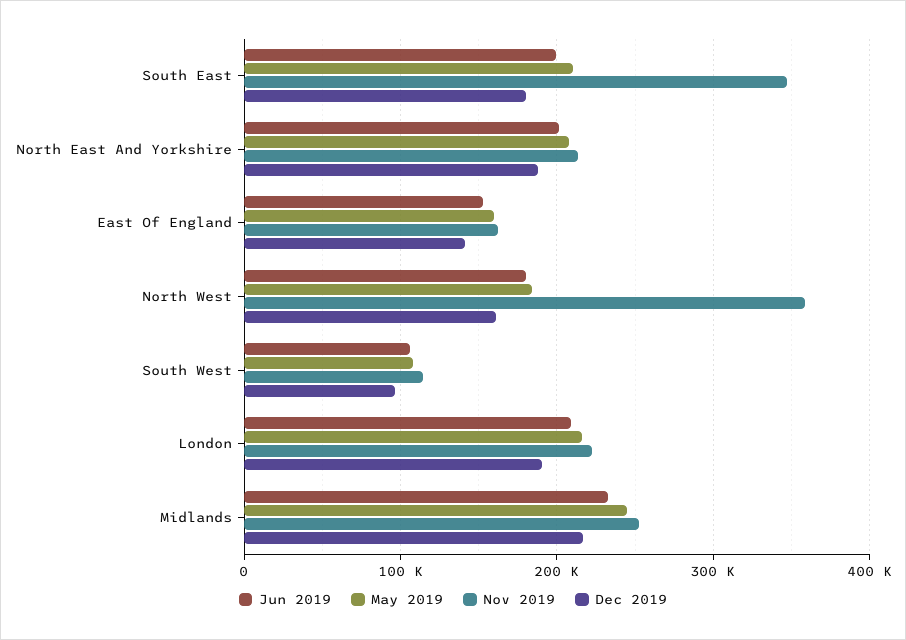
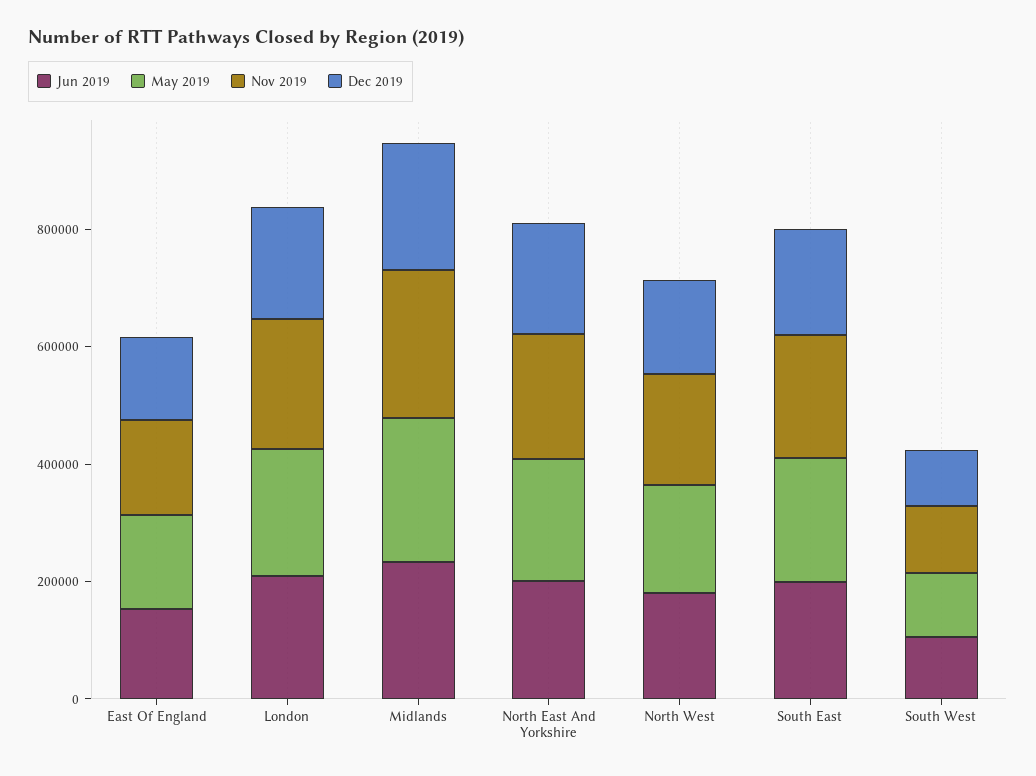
  {
    "Jun 2019": {
      "South East": 200000,
      "North East And Yorkshire": 200000,
      "East Of England": 150000,
      "North West": 180000,
      "South West": 110000,
      "London": 210000,
      "Midlands": 230000
    },
    "May 2019": {
      "South East": 210000,
      "North East And Yorkshire": 210000,
      "East Of England": 160000,
      "North West": 180000,
      "South West": 110000,
      "London": 220000,
      "Midlands": 240000
    },
    "Nov 2019": {
-     "South East": 350000,
+     "South East": 200000,
      "North East And Yorkshire": 210000,
      "East Of England": 160000,
-     "North West": 360000,
+     "North West": 200000,
      "South West": 110000,
      "London": 220000,
      "Midlands": 250000
    },
    "Dec 2019": {
      "South East": 180000,
      "North East And Yorkshire": 190000,
      "East Of England": 140000,
      "North West": 160000,
      "South West": 100000,
      "London": 190000,
      "Midlands": 220000
    }
  }

